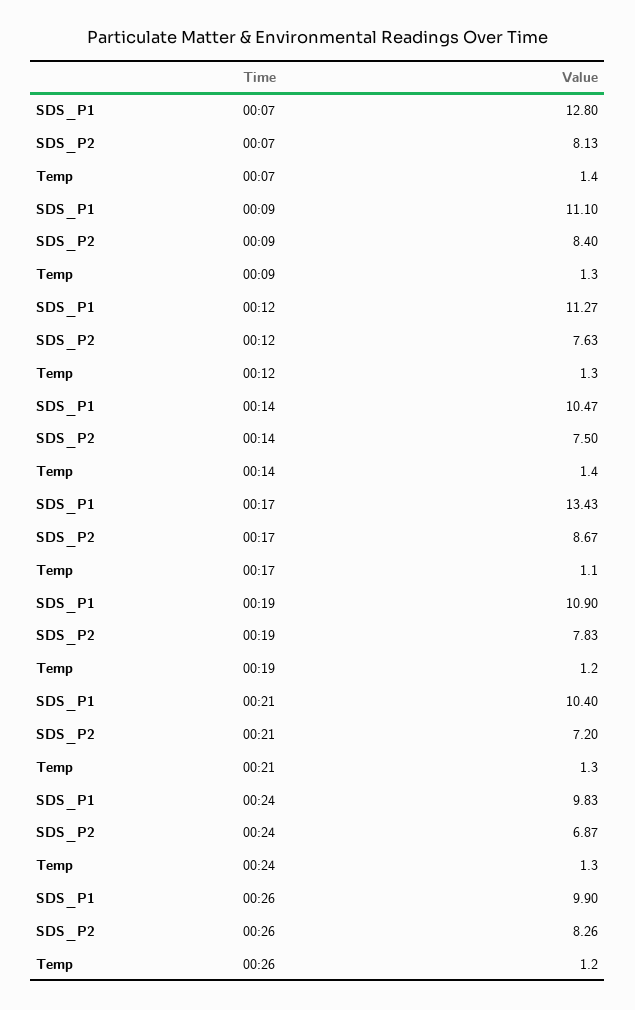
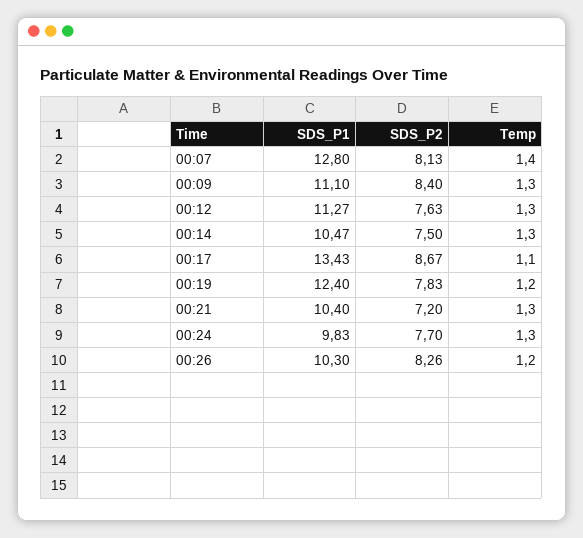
  {
    "SDS_P1": {
      "00:07": 12.8,
      "00:09": 11.1,
      "00:12": 11.27,
      "00:14": 10.47,
      "00:17": 13.43,
-     "00:19": 10.9,
+     "00:19": 12.4,
      "00:21": 10.4,
      "00:24": 9.83,
-     "00:26": 9.9
+     "00:26": 10.3
    },
    "SDS_P2": {
      "00:07": 8.13,
      "00:09": 8.4,
      "00:12": 7.63,
      "00:14": 7.5,
      "00:17": 8.67,
      "00:19": 7.83,
      "00:21": 7.2,
-     "00:24": 6.87,
+     "00:24": 7.7,
      "00:26": 8.26
    },
    "Temp": {
      "00:07": 1.4,
      "00:09": 1.3,
      "00:12": 1.3,
-     "00:14": 1.4,
+     "00:14": 1.3,
      "00:17": 1.1,
      "00:19": 1.2,
      "00:21": 1.3,
      "00:24": 1.3,
      "00:26": 1.2
    }
  }

